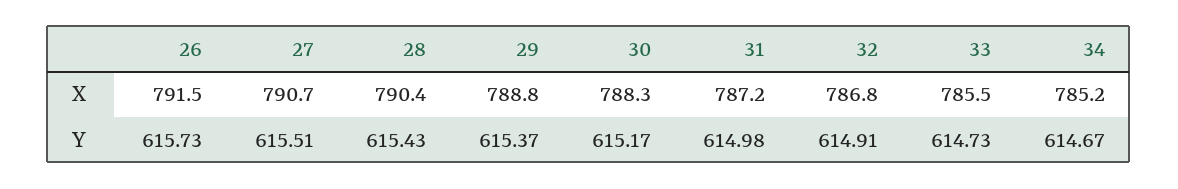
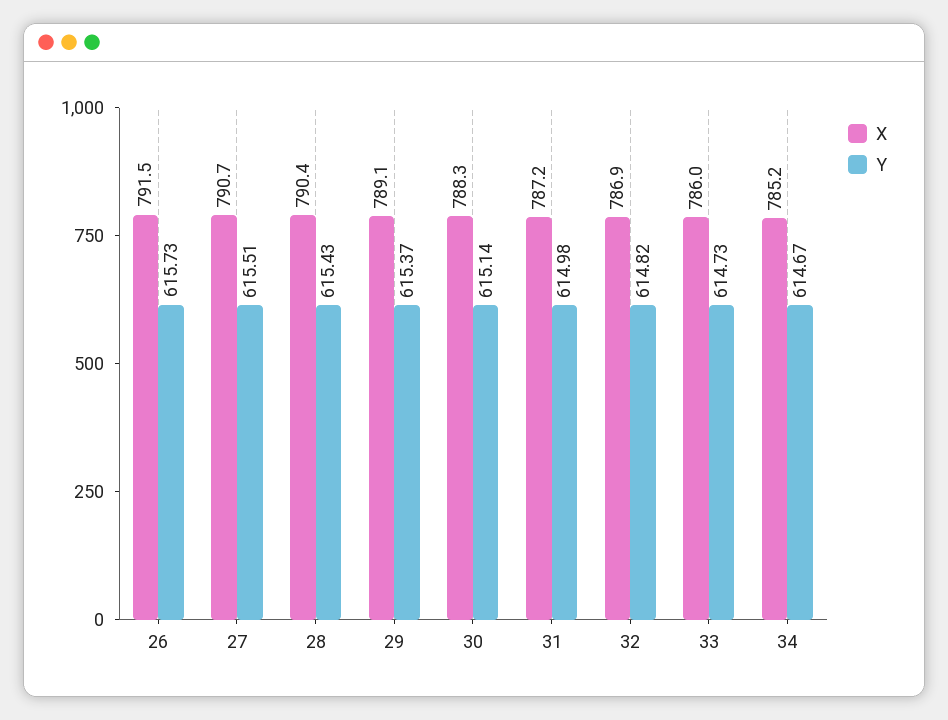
  {
    "X": {
      "26": 791.5,
      "27": 790.7,
      "28": 790.4,
-     "29": 788.8,
+     "29": 789.1,
      "30": 788.3,
      "31": 787.2,
-     "32": 786.8,
+     "32": 786.9,
-     "33": 785.5,
+     "33": 786,
      "34": 785.2
    },
    "Y": {
      "26": 615.73,
      "27": 615.51,
      "28": 615.43,
      "29": 615.37,
-     "30": 615.17,
+     "30": 615.14,
      "31": 614.98,
-     "32": 614.91,
+     "32": 614.82,
      "33": 614.73,
      "34": 614.67
    }
  }

